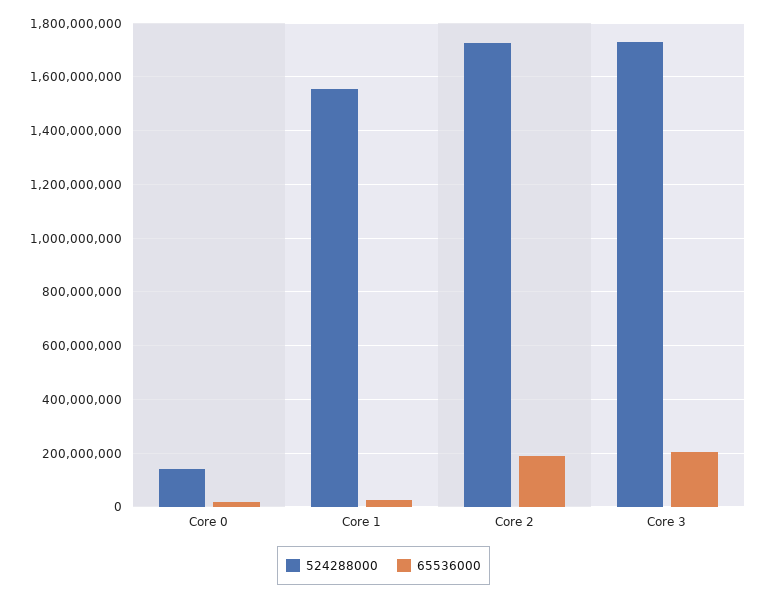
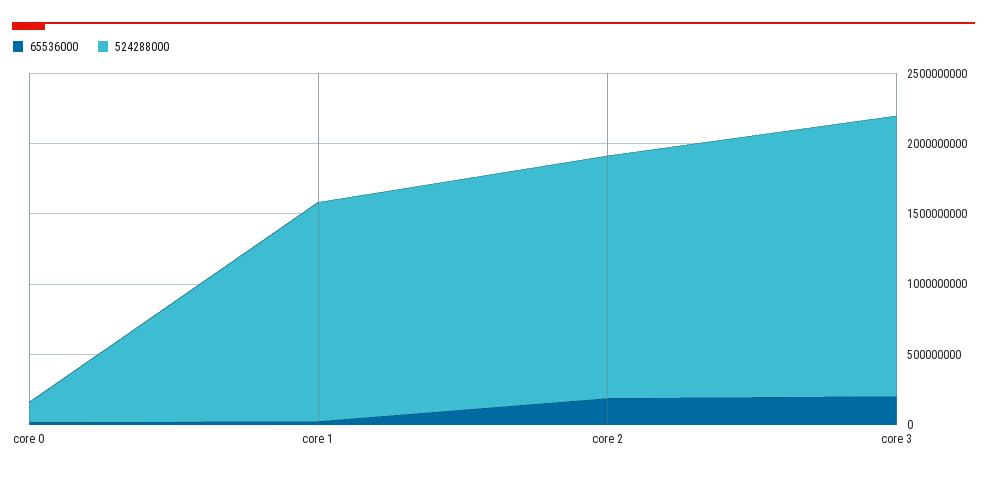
  {
    "524288000": {
      "Core 0": 150000000,
      "Core 1": 1550000000,
      "Core 2": 1725000000,
-     "Core 3": 1725000000
+     "Core 3": 2000000000
    },
    "65536000": {
      "Core 0": 25000000,
      "Core 1": 25000000,
      "Core 2": 200000000,
      "Core 3": 200000000
    }
  }

